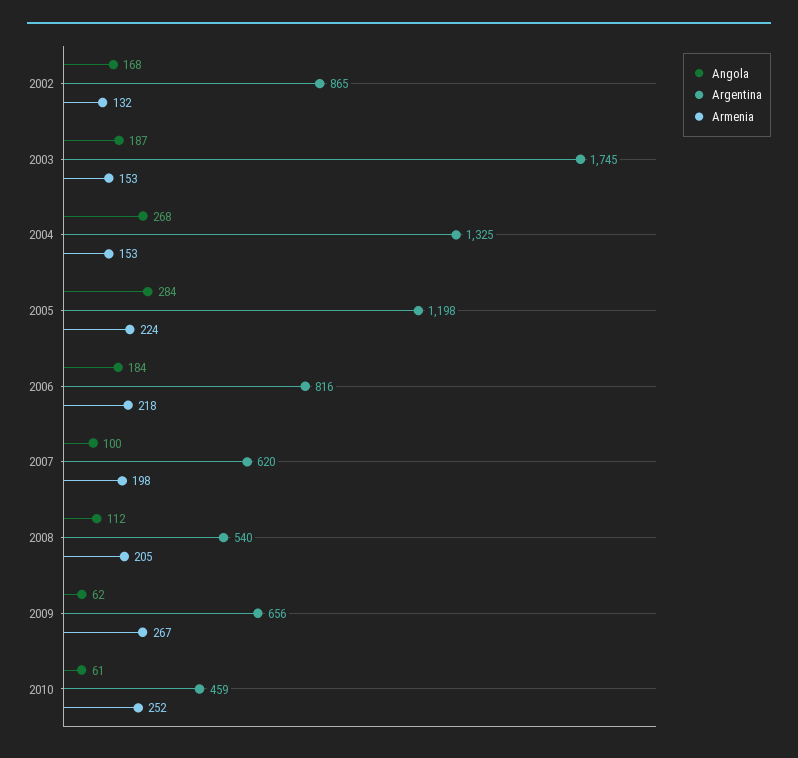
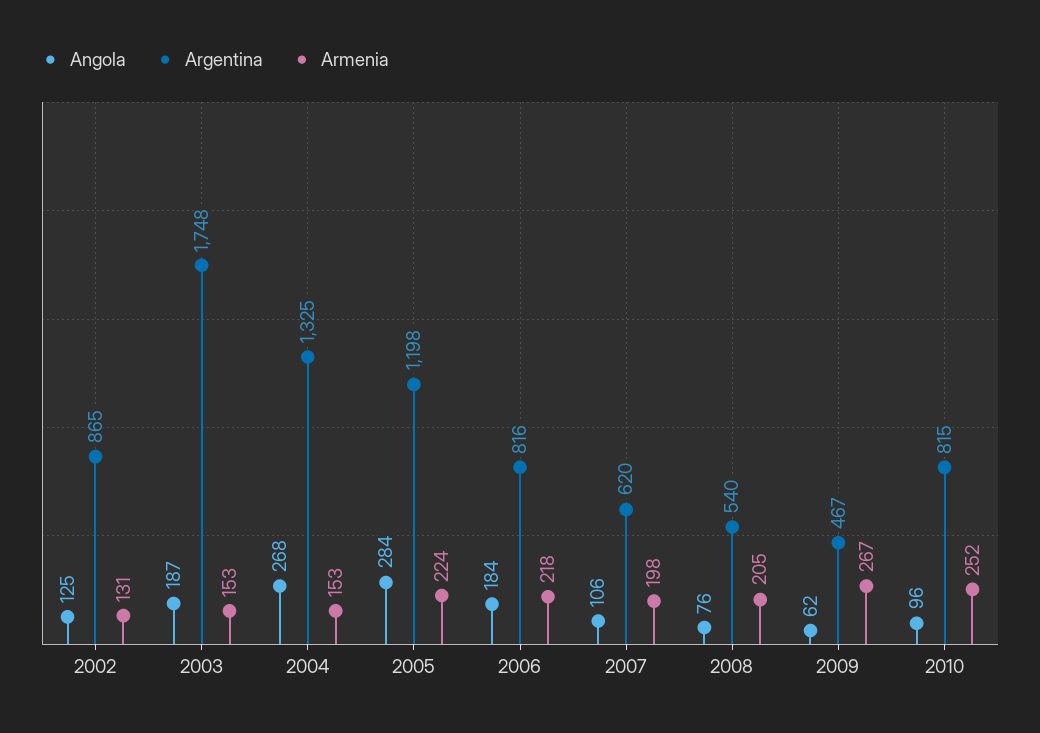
  {
    "Angola": {
-     "2002": 168,
+     "2002": 125,
      "2003": 187,
      "2004": 268,
      "2005": 284,
      "2006": 184,
-     "2007": 100,
+     "2007": 106,
-     "2008": 112,
+     "2008": 76,
      "2009": 62,
-     "2010": 61
+     "2010": 96
    },
    "Argentina": {
      "2002": 865,
-     "2003": 1745,
+     "2003": 1748,
      "2004": 1325,
      "2005": 1198,
      "2006": 816,
      "2007": 620,
      "2008": 540,
-     "2009": 656,
+     "2009": 467,
-     "2010": 459
+     "2010": 815
    },
    "Armenia": {
-     "2002": 132,
+     "2002": 131,
      "2003": 153,
      "2004": 153,
      "2005": 224,
      "2006": 218,
      "2007": 198,
      "2008": 205,
      "2009": 267,
      "2010": 252
    }
  }

